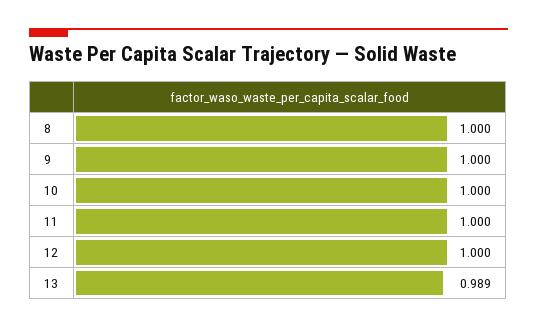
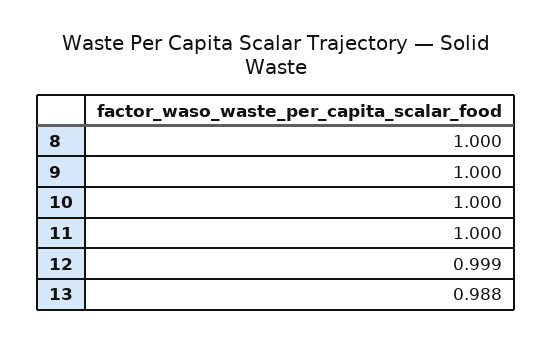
  {
    "8": 1,
    "9": 1,
    "10": 1,
    "11": 1,
-   "12": 1,
+   "12": 0.999,
-   "13": 0.989
+   "13": 0.988
  }

